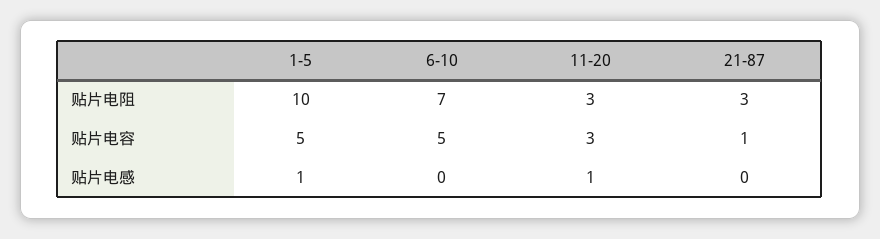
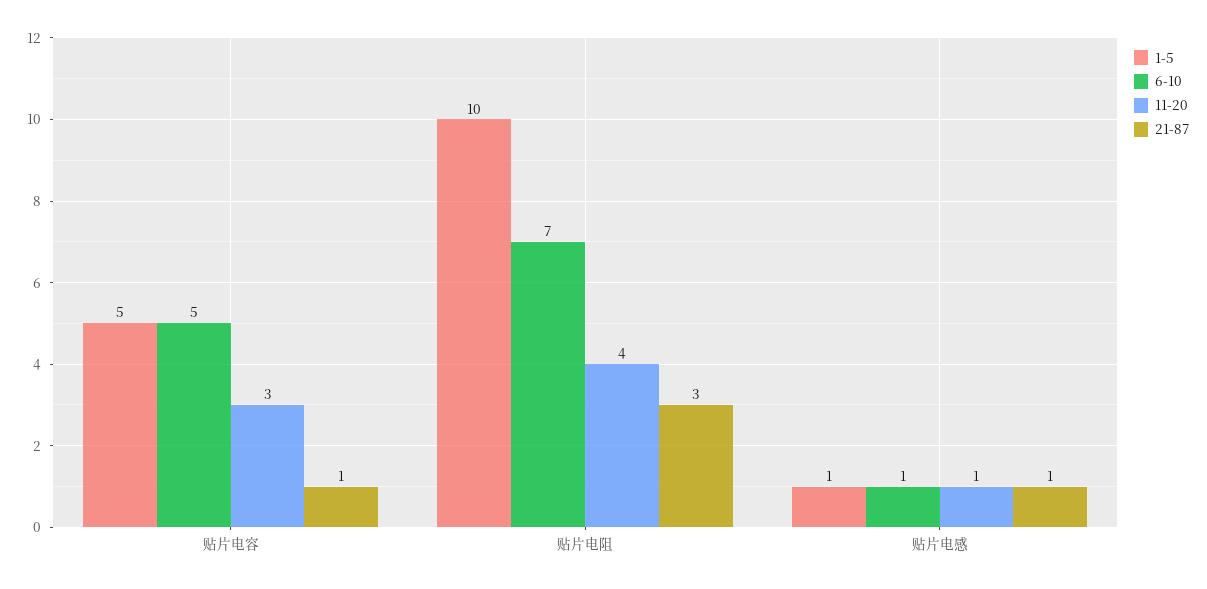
  {
    "1-5": {
      "贴片电阻": 10,
      "贴片电容": 5,
      "贴片电感": 1
    },
    "6-10": {
      "贴片电阻": 7,
      "贴片电容": 5,
-     "贴片电感": 0
+     "贴片电感": 1
    },
    "11-20": {
-     "贴片电阻": 3,
+     "贴片电阻": 4,
      "贴片电容": 3,
      "贴片电感": 1
    },
    "21-87": {
      "贴片电阻": 3,
      "贴片电容": 1,
-     "贴片电感": 0
+     "贴片电感": 1
    }
  }

